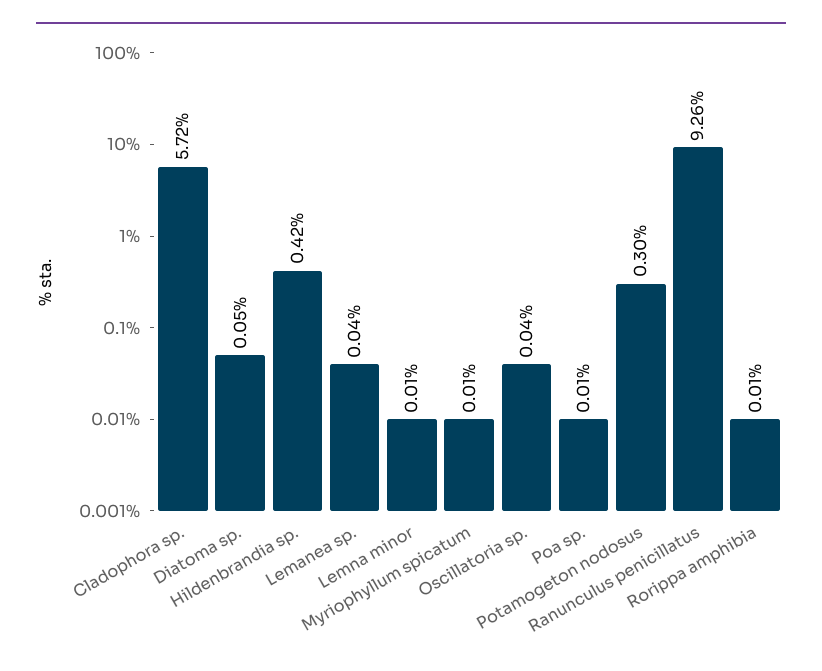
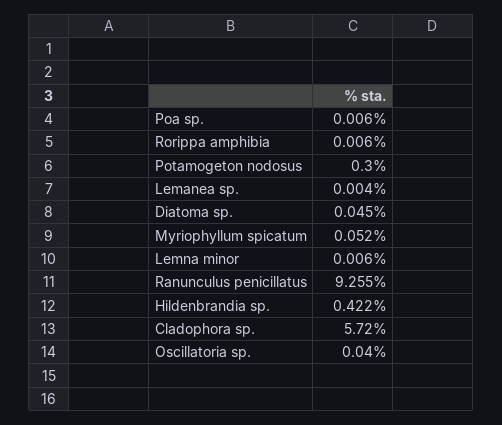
  {
    "Cladophora sp.": 5.72,
    "Diatoma sp.": 0.045,
    "Hildenbrandia sp.": 0.422,
-   "Lemanea sp.": 0.04,
+   "Lemanea sp.": 0.004,
    "Lemna minor": 0.006,
-   "Myriophyllum spicatum": 0.01,
+   "Myriophyllum spicatum": 0.052,
    "Oscillatoria sp.": 0.04,
    "Poa sp.": 0.006,
    "Potamogeton nodosus": 0.3,
    "Ranunculus penicillatus": 9.255,
    "Rorippa amphibia": 0.006
  }

